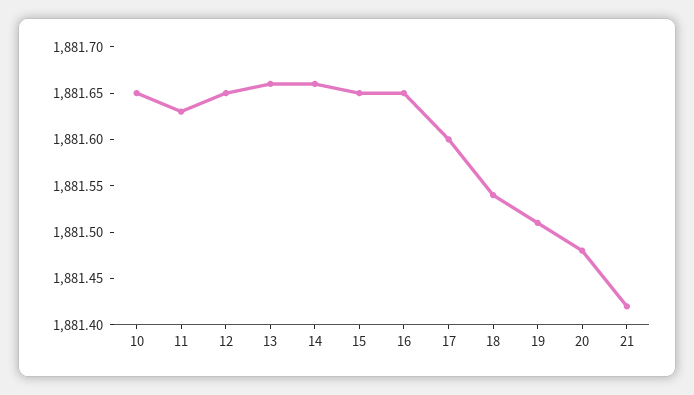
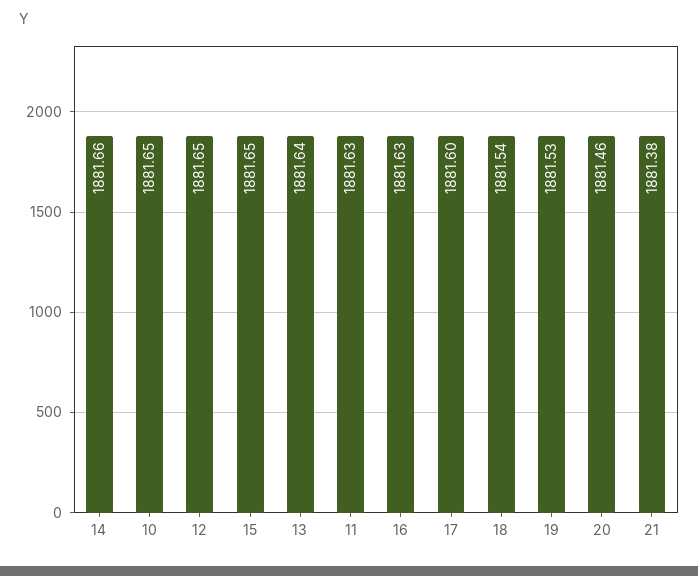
  {
    "10": 1881.65,
    "11": 1881.63,
    "12": 1881.65,
-   "13": 1881.66,
+   "13": 1881.64,
    "14": 1881.66,
    "15": 1881.65,
-   "16": 1881.65,
+   "16": 1881.63,
    "17": 1881.6,
    "18": 1881.54,
-   "19": 1881.51,
+   "19": 1881.53,
-   "20": 1881.48,
+   "20": 1881.46,
-   "21": 1881.42
+   "21": 1881.38
  }

